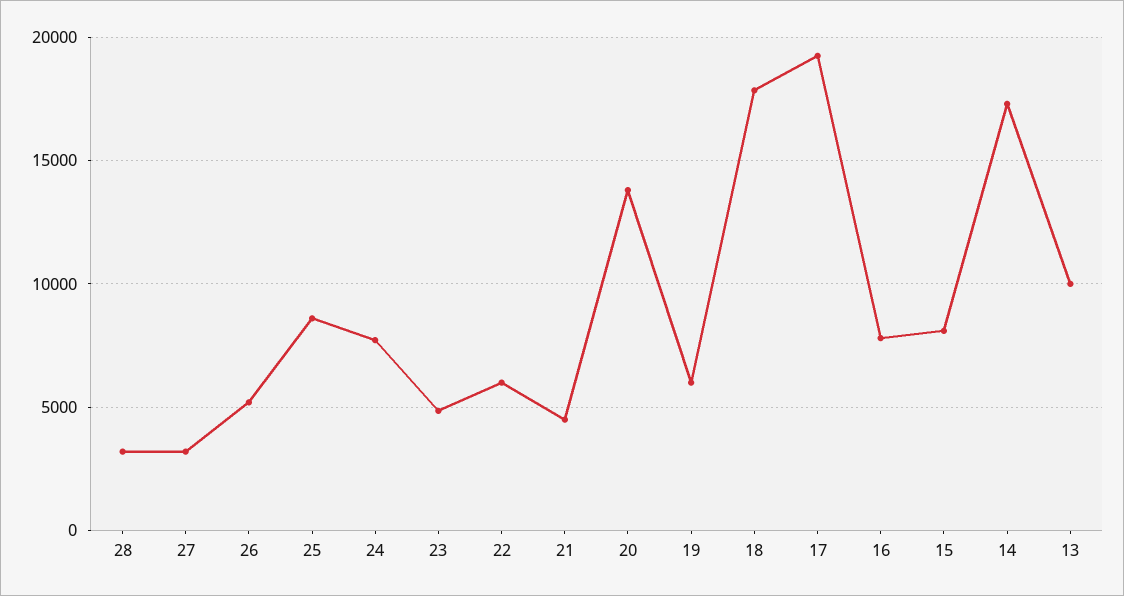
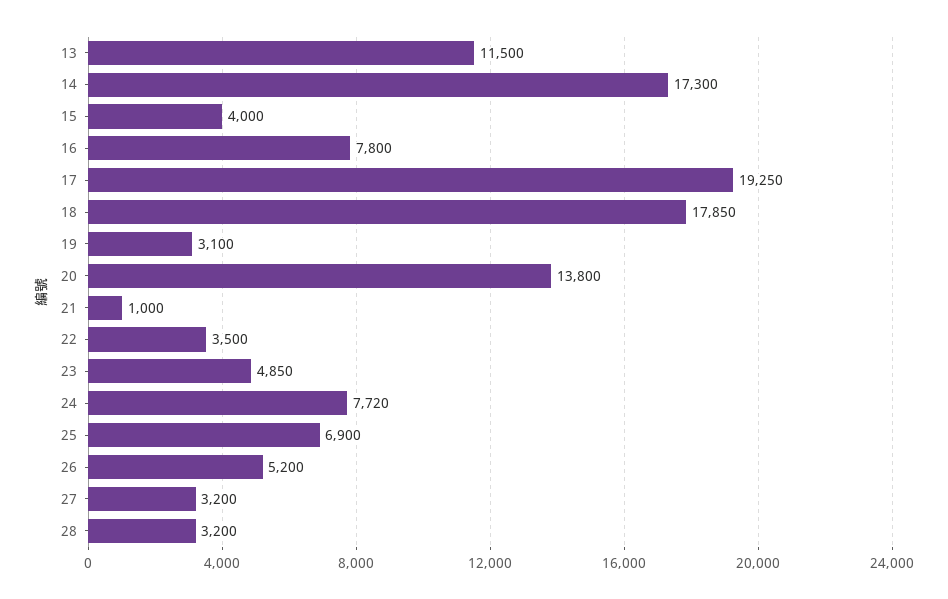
  {
    "28": 3200,
    "27": 3200,
    "26": 5200,
-   "25": 8500,
+   "25": 6900,
    "24": 7720,
    "23": 4850,
-   "22": 6000,
+   "22": 3500,
-   "21": 4500,
+   "21": 1000,
    "20": 13800,
-   "19": 6000,
+   "19": 3100,
    "18": 17850,
    "17": 19250,
    "16": 7800,
-   "15": 8000,
+   "15": 4000,
    "14": 17300,
-   "13": 10000
+   "13": 11500
  }

